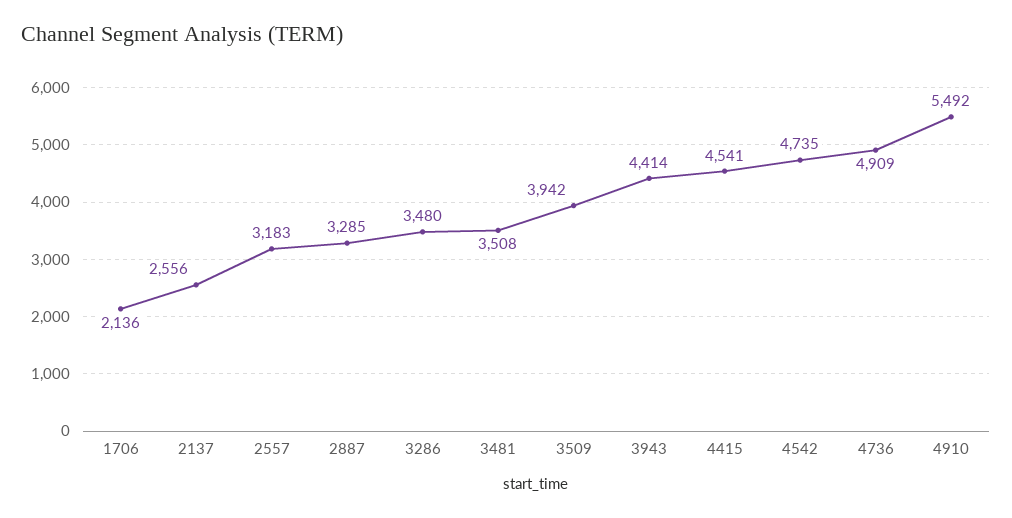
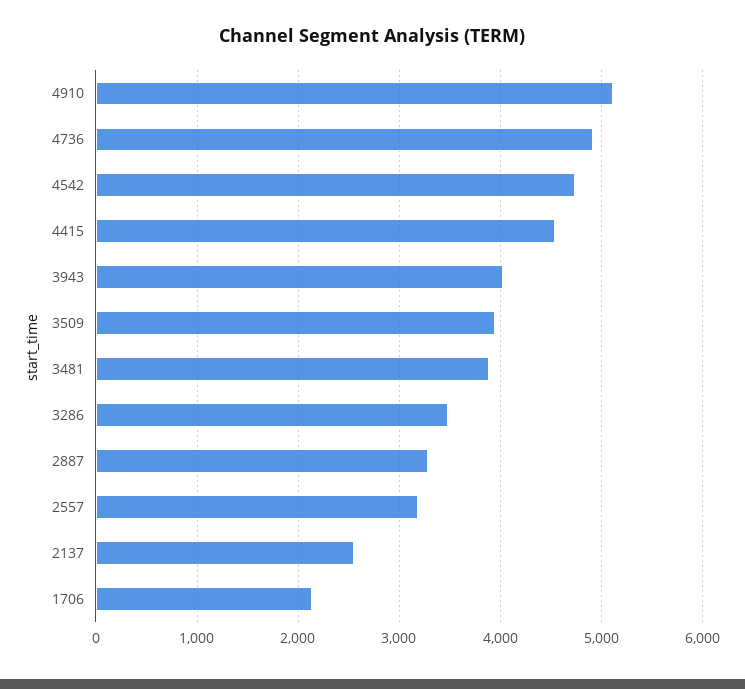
  {
    "1706": 2136,
    "2137": 2556,
    "2557": 3183,
    "2887": 3285,
    "3286": 3480,
-   "3481": 3508,
+   "3481": 3900,
    "3509": 3942,
-   "3943": 4414,
+   "3943": 4000,
    "4415": 4541,
    "4542": 4735,
    "4736": 4909,
-   "4910": 5492
+   "4910": 5100
  }

